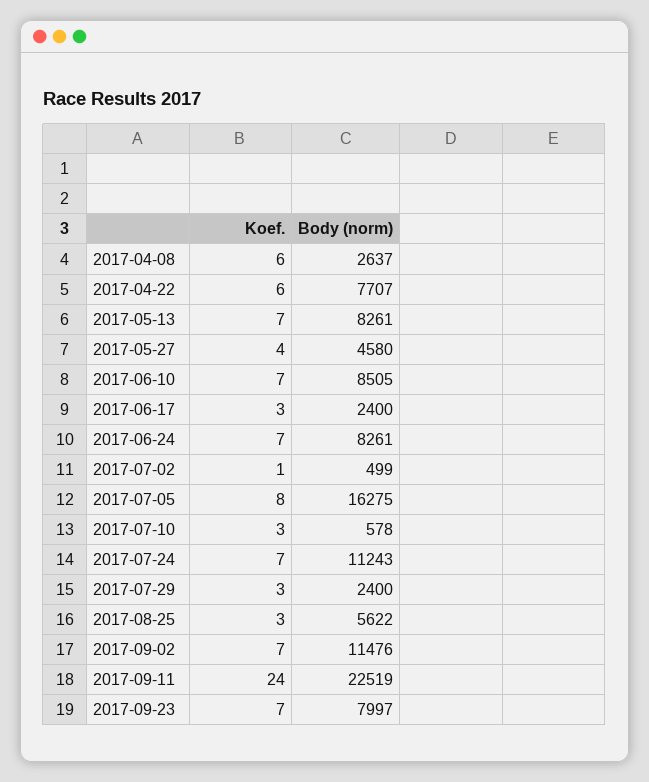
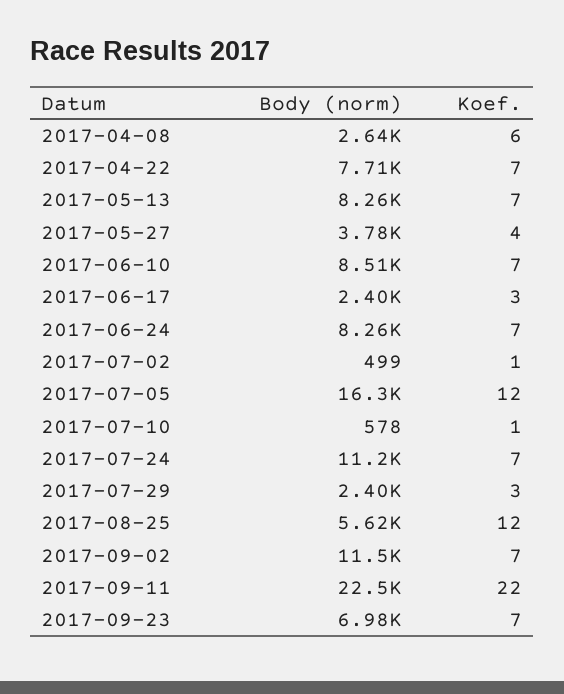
  {
    "Koef.": {
      "2017-04-08": 6,
-     "2017-04-22": 6,
+     "2017-04-22": 7,
      "2017-05-13": 7,
      "2017-05-27": 4,
      "2017-06-10": 7,
      "2017-06-17": 3,
      "2017-06-24": 7,
      "2017-07-02": 1,
-     "2017-07-05": 8,
+     "2017-07-05": 12,
-     "2017-07-10": 3,
+     "2017-07-10": 1,
      "2017-07-24": 7,
      "2017-07-29": 3,
-     "2017-08-25": 3,
+     "2017-08-25": 12,
      "2017-09-02": 7,
-     "2017-09-11": 24,
+     "2017-09-11": 22,
      "2017-09-23": 7
    },
    "Body (norm)": {
      "2017-04-08": 2637,
      "2017-04-22": 7707,
      "2017-05-13": 8261,
-     "2017-05-27": 4580,
+     "2017-05-27": 3780,
      "2017-06-10": 8505,
      "2017-06-17": 2400,
      "2017-06-24": 8261,
      "2017-07-02": 499,
      "2017-07-05": 16275,
      "2017-07-10": 578,
      "2017-07-24": 11243,
      "2017-07-29": 2400,
      "2017-08-25": 5622,
      "2017-09-02": 11476,
      "2017-09-11": 22519,
-     "2017-09-23": 7997
+     "2017-09-23": 6980
    }
  }

